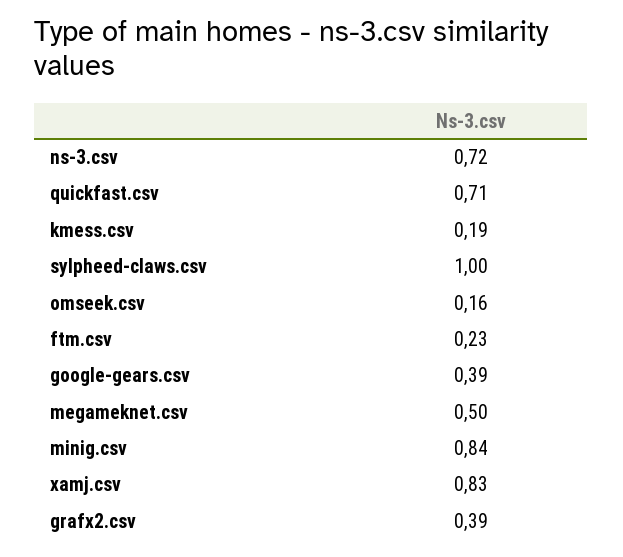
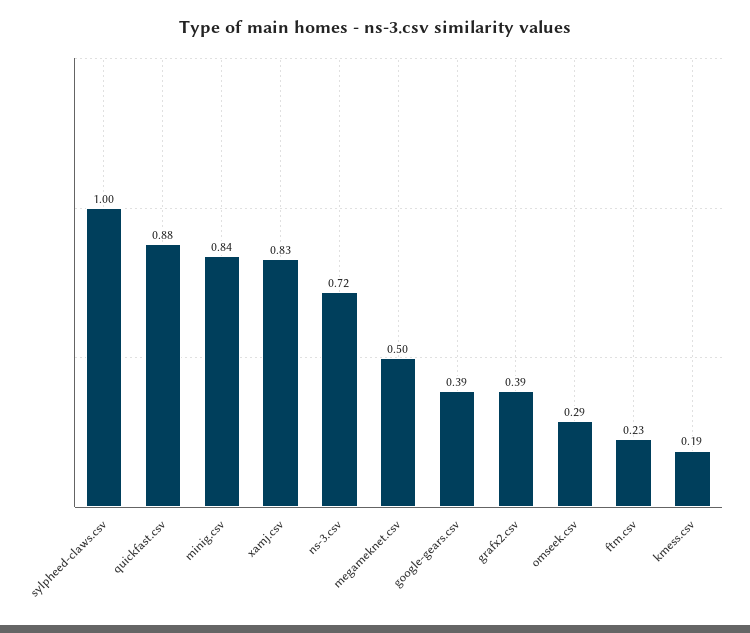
  {
    "ns-3.csv": 0.72,
-   "quickfast.csv": 0.71,
+   "quickfast.csv": 0.88,
    "kmess.csv": 0.19,
    "sylpheed-claws.csv": 1,
-   "omseek.csv": 0.16,
+   "omseek.csv": 0.29,
    "ftm.csv": 0.23,
    "google-gears.csv": 0.39,
    "megameknet.csv": 0.5,
    "minig.csv": 0.84,
    "xamj.csv": 0.83,
    "grafx2.csv": 0.39
  }

